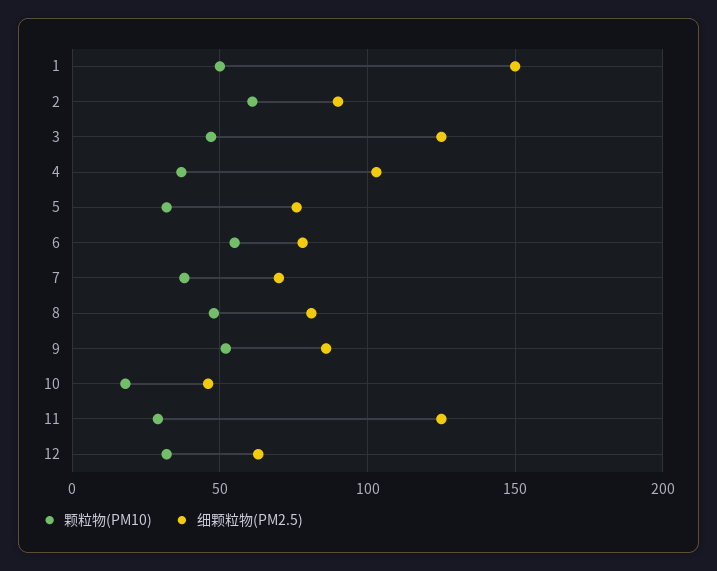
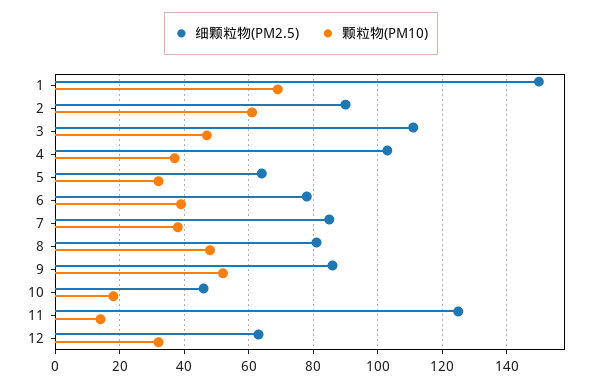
  {
    "颗粒物(PM10)": {
-     "1": 50,
+     "1": 70,
      "2": 60,
      "3": 45,
      "4": 35,
      "5": 30,
-     "6": 55,
+     "6": 40,
      "7": 40,
      "8": 50,
      "9": 50,
      "10": 20,
-     "11": 30,
+     "11": 15,
      "12": 30
    },
    "细颗粒物(PM2.5)": {
      "1": 150,
      "2": 90,
-     "3": 125,
+     "3": 110,
      "4": 105,
-     "5": 75,
+     "5": 65,
      "6": 80,
-     "7": 70,
+     "7": 85,
      "8": 80,
      "9": 85,
      "10": 45,
      "11": 125,
      "12": 65
    }
  }

